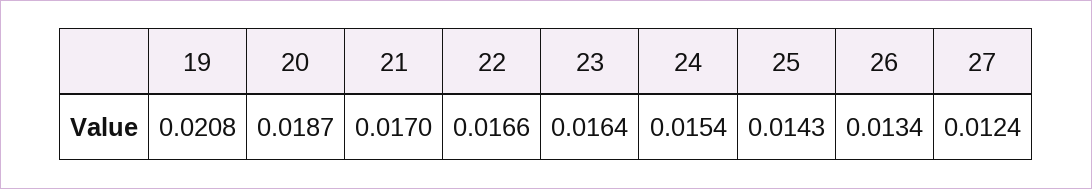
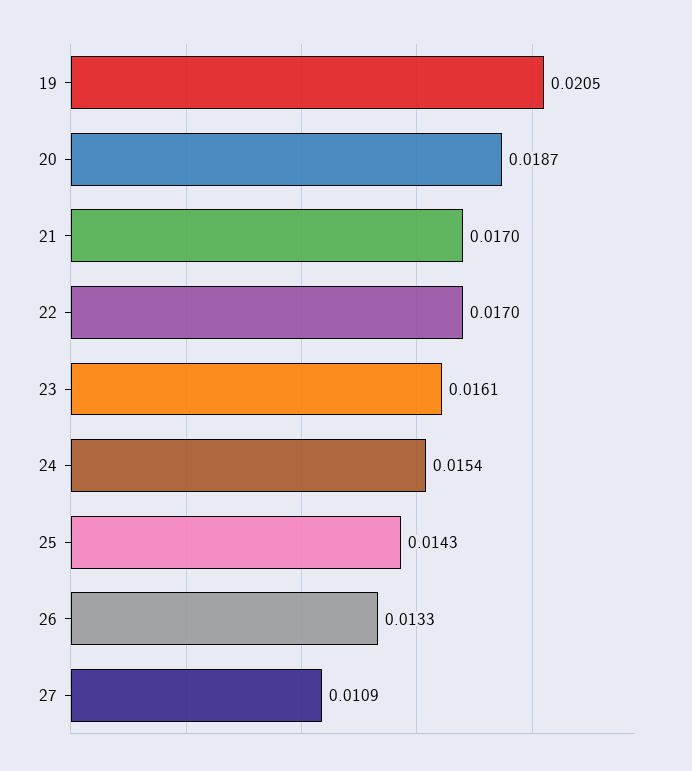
  {
-   "19": 0.0208,
+   "19": 0.0205,
    "20": 0.0187,
    "21": 0.017,
-   "22": 0.0166,
+   "22": 0.017,
-   "23": 0.0164,
+   "23": 0.0161,
    "24": 0.0154,
    "25": 0.0143,
-   "26": 0.0134,
+   "26": 0.0133,
-   "27": 0.0124
+   "27": 0.0109
  }

